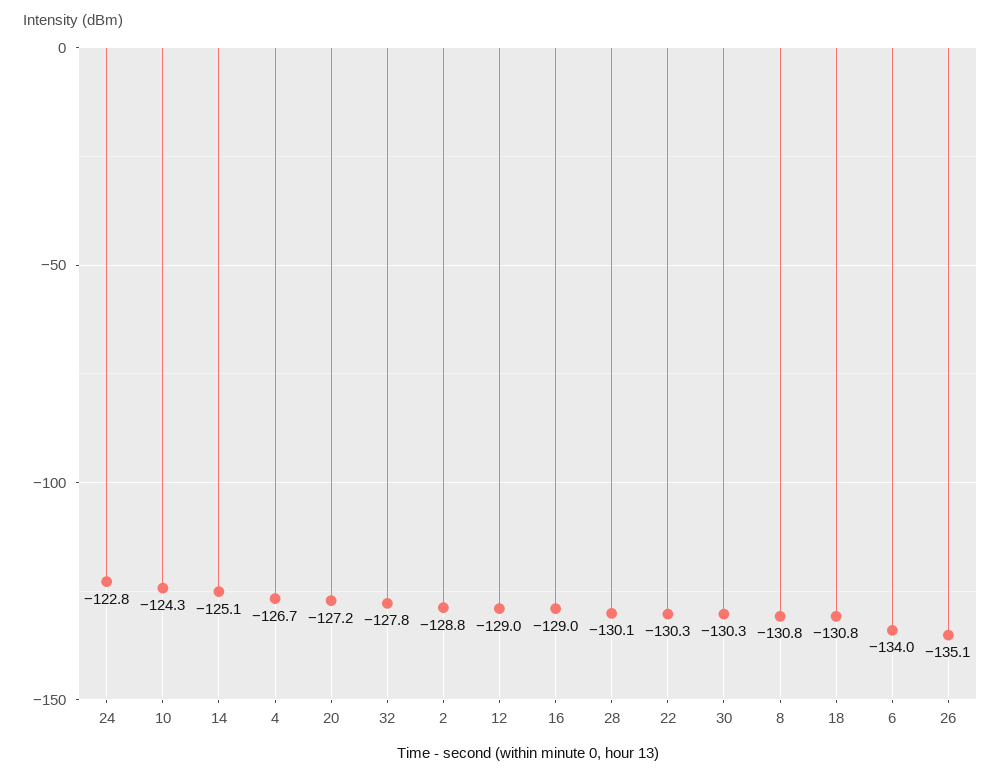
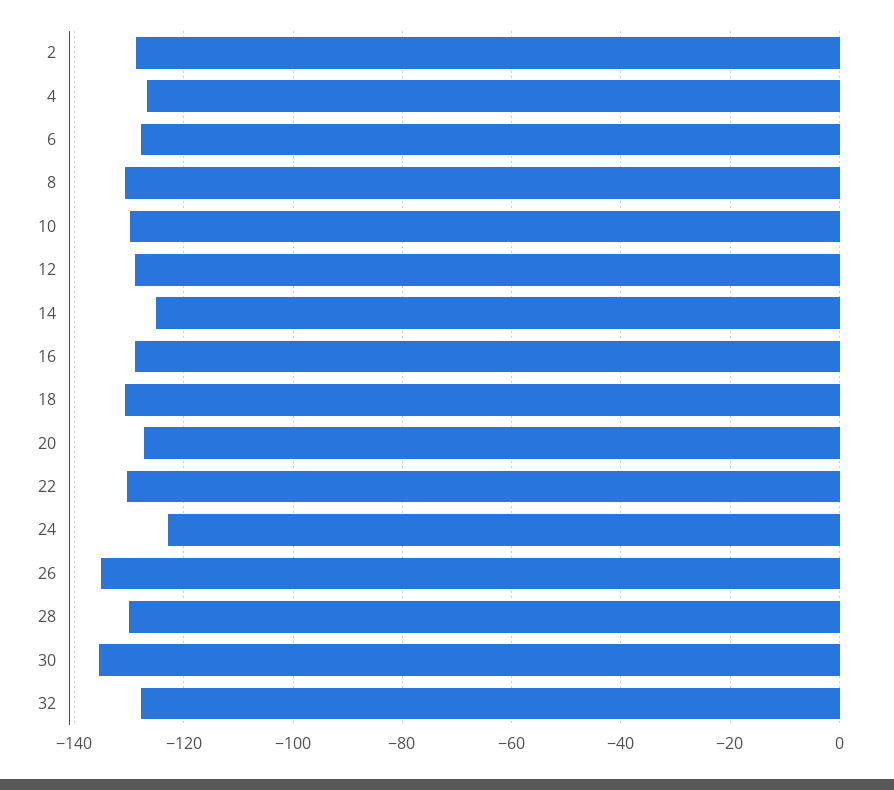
  {
    "24": -122.8,
-   "10": -124.3,
+   "10": -130,
    "14": -125.1,
    "4": -126.7,
    "20": -127.2,
    "32": -127.8,
    "2": -128.8,
    "12": -129,
    "16": -129,
    "28": -130.1,
    "22": -130.3,
-   "30": -130.3,
+   "30": -136,
    "8": -130.8,
    "18": -130.8,
-   "6": -134,
+   "6": -128,
    "26": -135.1
  }

